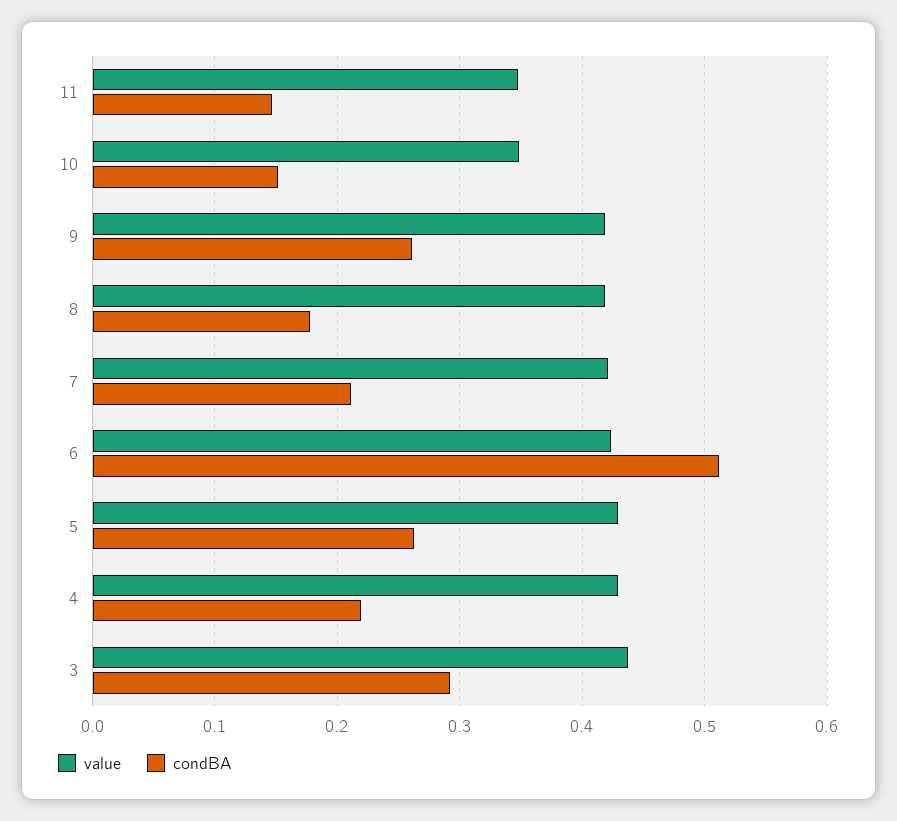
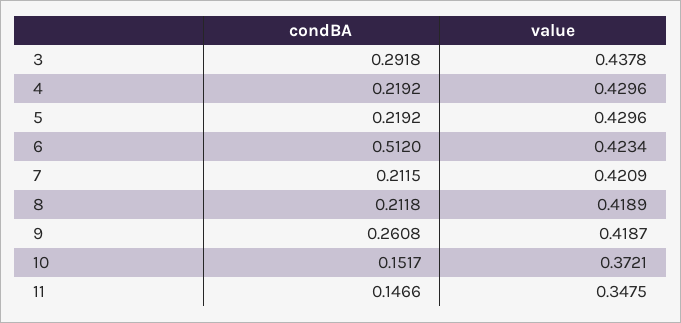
  {
    "value": {
      "11": 0.3475,
-     "10": 0.35,
+     "10": 0.3721,
      "9": 0.4187,
      "8": 0.4189,
      "7": 0.4209,
      "6": 0.4234,
      "5": 0.4296,
      "4": 0.4296,
      "3": 0.4378
    },
    "condBA": {
      "11": 0.1466,
      "10": 0.1517,
      "9": 0.2608,
-     "8": 0.18,
+     "8": 0.2118,
      "7": 0.2115,
      "6": 0.512,
-     "5": 0.26,
+     "5": 0.2192,
      "4": 0.2192,
      "3": 0.2918
    }
  }

